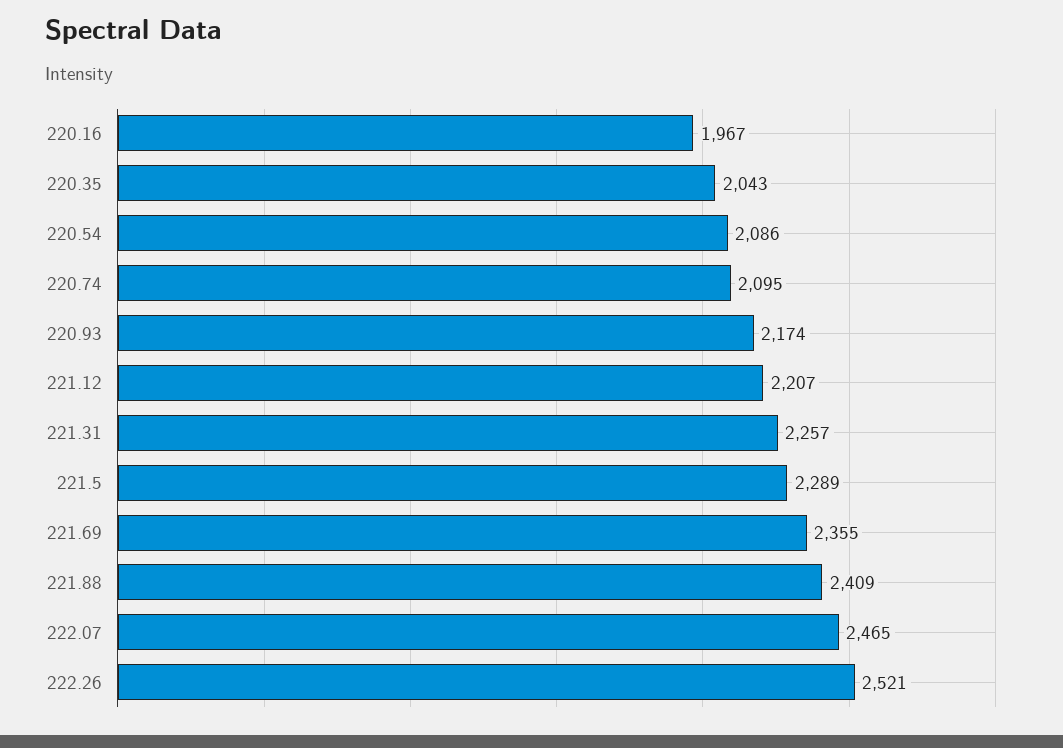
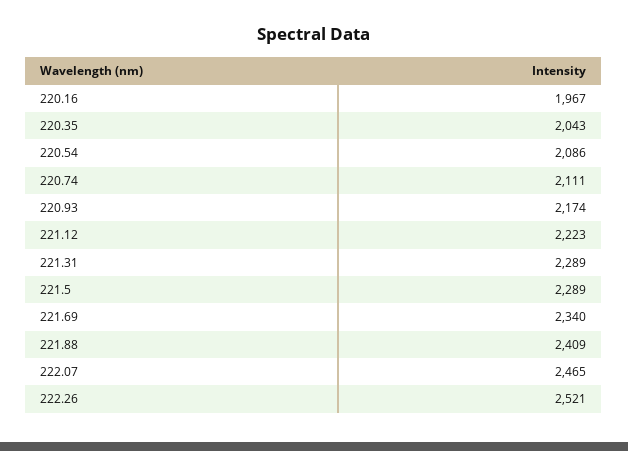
  {
    "220.16": 1967,
    "220.35": 2043,
    "220.54": 2086,
-   "220.74": 2095,
+   "220.74": 2111,
    "220.93": 2174,
-   "221.12": 2207,
+   "221.12": 2223,
-   "221.31": 2257,
+   "221.31": 2289,
    "221.5": 2289,
-   "221.69": 2355,
+   "221.69": 2340,
    "221.88": 2409,
    "222.07": 2465,
    "222.26": 2521
  }

